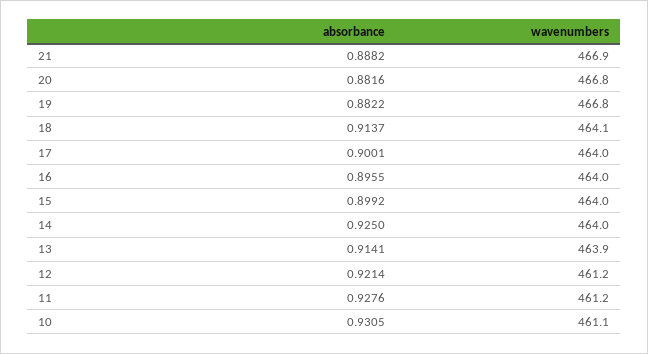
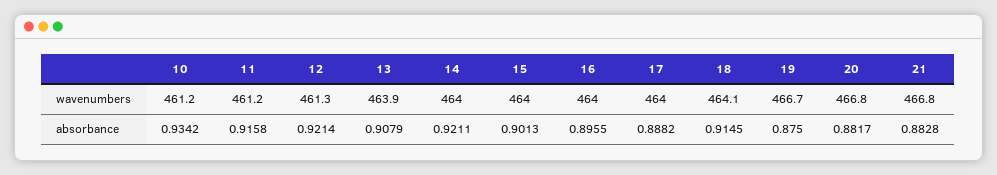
  {
    "absorbance": {
-     "21": 0.8882,
+     "21": 0.8828,
-     "20": 0.8816,
+     "20": 0.8817,
-     "19": 0.8822,
+     "19": 0.875,
-     "18": 0.9137,
+     "18": 0.9145,
-     "17": 0.9001,
+     "17": 0.8882,
      "16": 0.8955,
-     "15": 0.8992,
+     "15": 0.9013,
-     "14": 0.925,
+     "14": 0.9211,
-     "13": 0.9141,
+     "13": 0.9079,
      "12": 0.9214,
-     "11": 0.9276,
+     "11": 0.9158,
-     "10": 0.9305
+     "10": 0.9342
    },
    "wavenumbers": {
-     "21": 466.9,
+     "21": 466.8,
      "20": 466.8,
-     "19": 466.8,
+     "19": 466.7,
      "18": 464.1,
      "17": 464,
      "16": 464,
      "15": 464,
      "14": 464,
      "13": 463.9,
-     "12": 461.2,
+     "12": 461.3,
      "11": 461.2,
-     "10": 461.1
+     "10": 461.2
    }
  }

